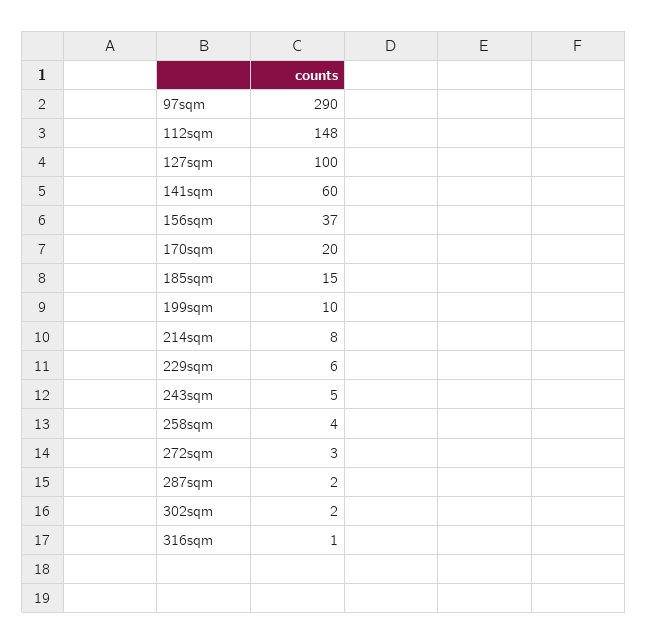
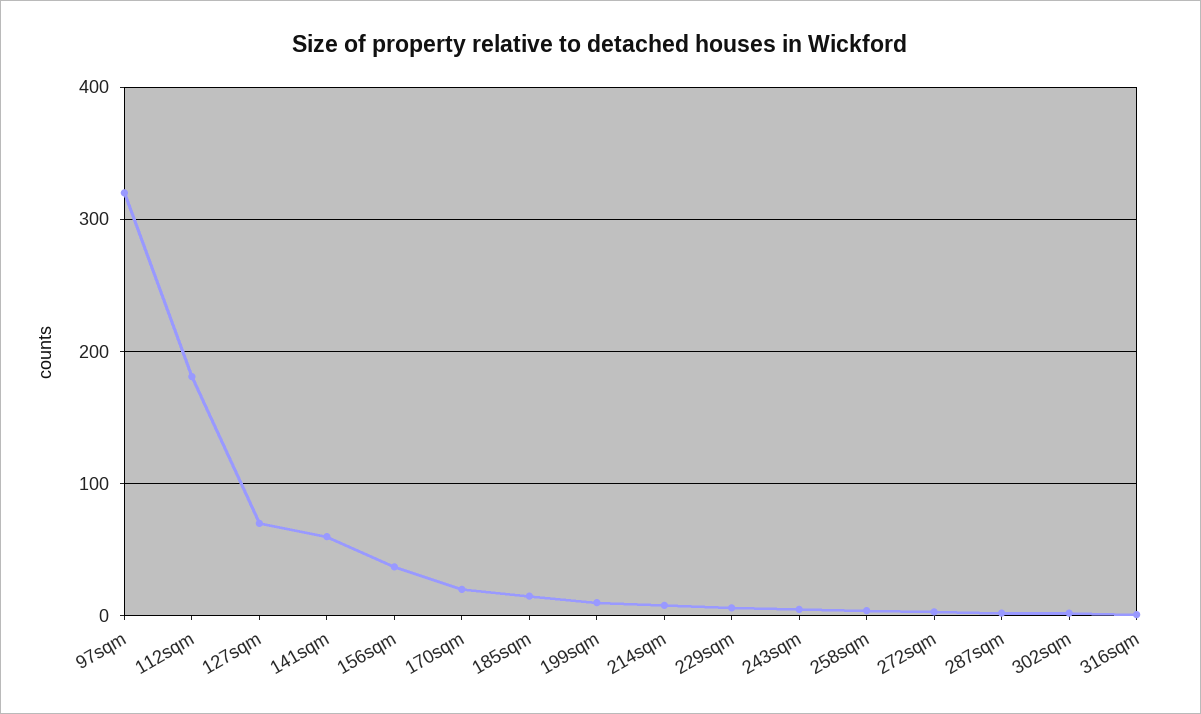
  {
-   "97sqm": 290,
+   "97sqm": 320,
-   "112sqm": 148,
+   "112sqm": 180,
-   "127sqm": 100,
+   "127sqm": 70,
    "141sqm": 60,
    "156sqm": 37,
    "170sqm": 20,
    "185sqm": 15,
    "199sqm": 10,
    "214sqm": 8,
    "229sqm": 6,
    "243sqm": 5,
    "258sqm": 4,
    "272sqm": 3,
    "287sqm": 2,
    "302sqm": 2,
    "316sqm": 1
  }

